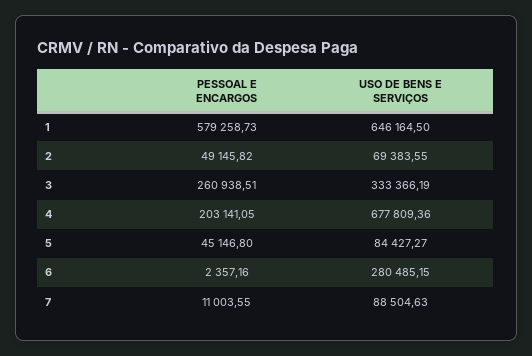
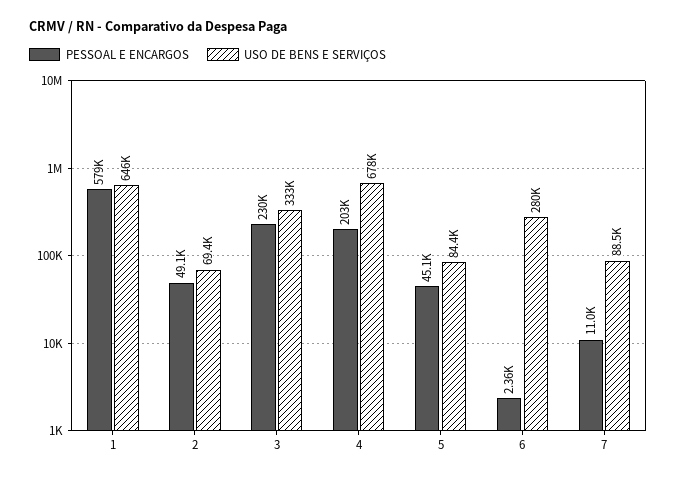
  {
    "PESSOAL E ENCARGOS": {
      "1": 579258.73,
      "2": 49145.82,
-     "3": 260938.51,
+     "3": 230000,
      "4": 203141.05,
      "5": 45146.8,
      "6": 2357.16,
      "7": 11003.55
    },
    "USO DE BENS E SERVIÇOS": {
      "1": 646164.5,
      "2": 69383.55,
      "3": 333366.19,
      "4": 677809.36,
      "5": 84427.27,
      "6": 280485.15,
      "7": 88504.63
    }
  }

